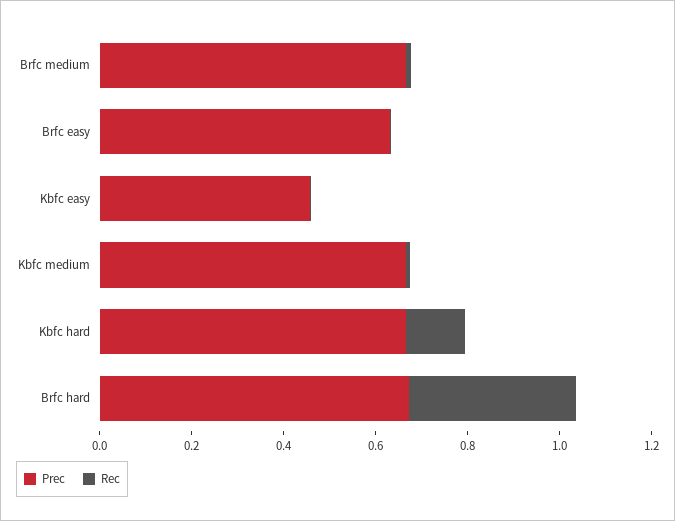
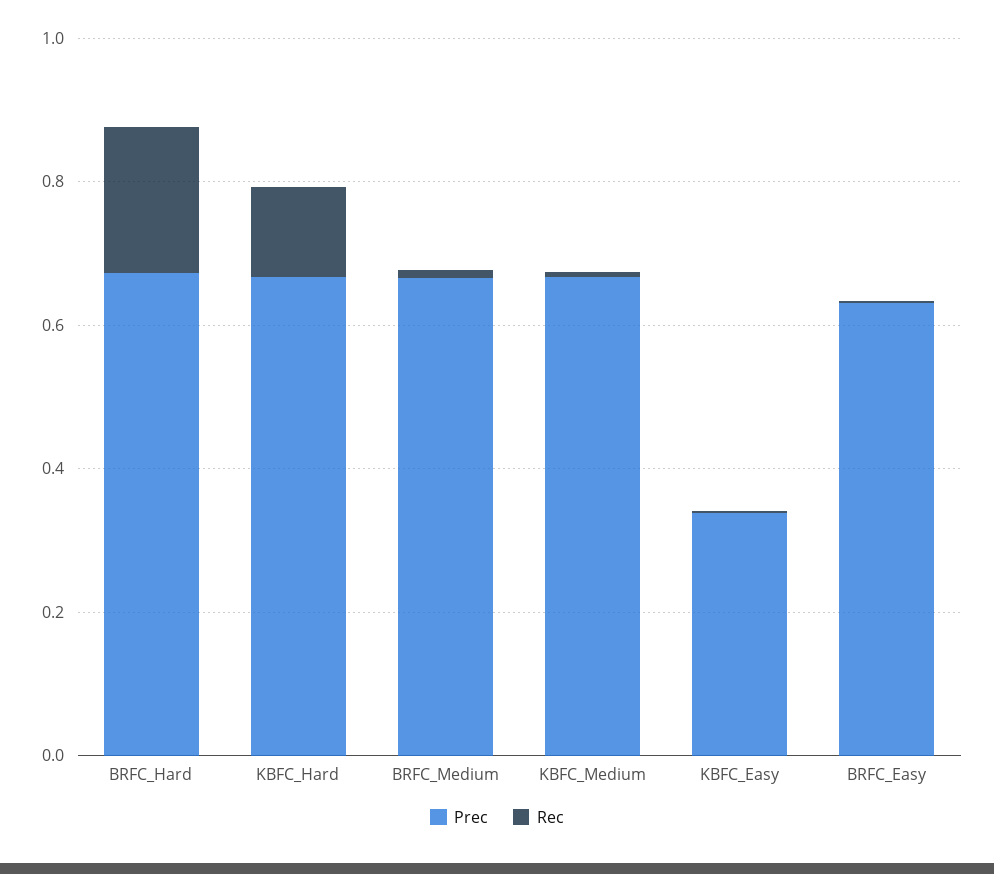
  {
    "Prec": {
      "Brfc medium": 0.65,
      "Brfc easy": 0.65,
-     "Kbfc easy": 0.45,
+     "Kbfc easy": 0.35,
      "Kbfc medium": 0.65,
      "Kbfc hard": 0.65,
      "Brfc hard": 0.65
    },
    "Rec": {
      "Brfc medium": 0,
      "Brfc easy": 0,
      "Kbfc easy": 0,
      "Kbfc medium": 0,
      "Kbfc hard": 0.15,
-     "Brfc hard": 0.35
+     "Brfc hard": 0.2
    }
  }

